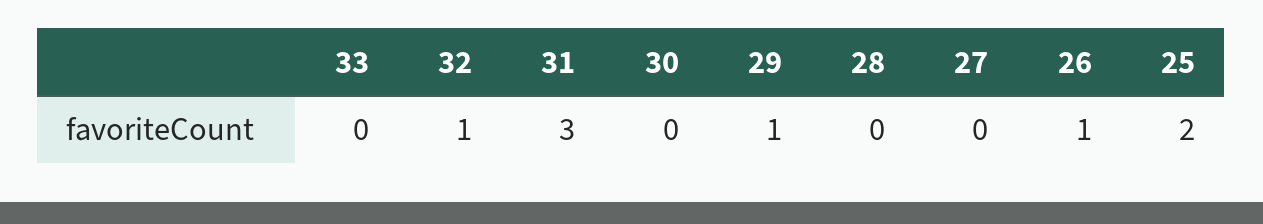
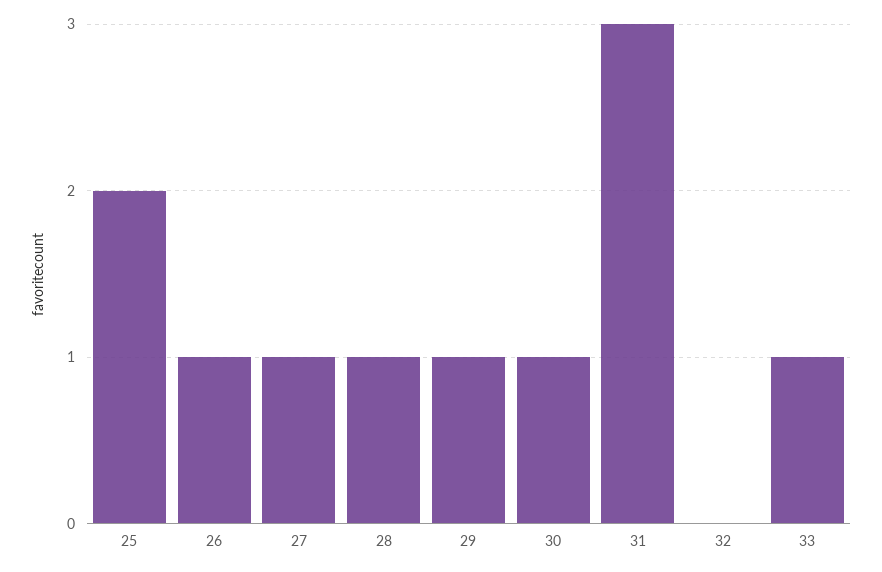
  {
-   "33": 0,
+   "33": 1,
-   "32": 1,
+   "32": 0,
    "31": 3,
-   "30": 0,
+   "30": 1,
    "29": 1,
-   "28": 0,
+   "28": 1,
-   "27": 0,
+   "27": 1,
    "26": 1,
    "25": 2
  }

